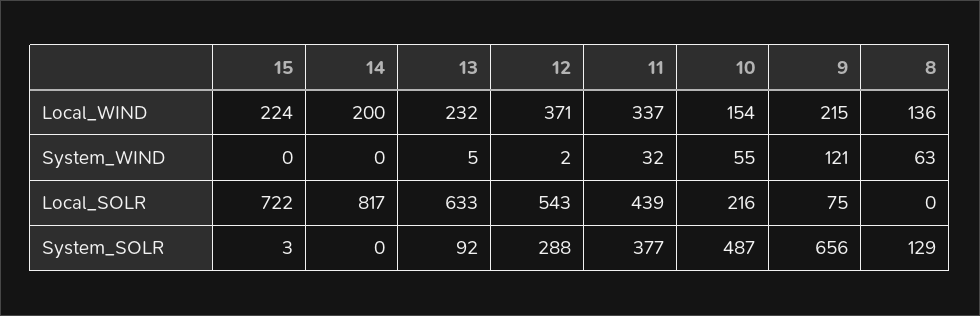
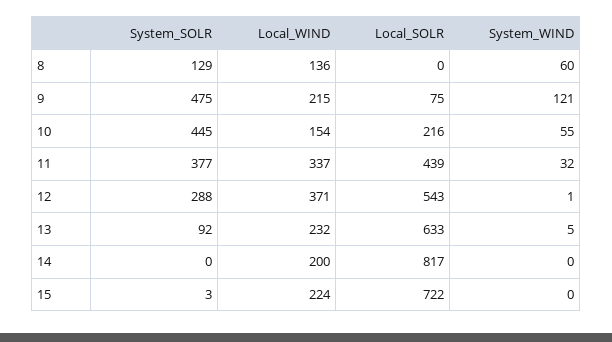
  {
    "15": {
      "Local_WIND": 224,
      "System_WIND": 0,
      "Local_SOLR": 722,
      "System_SOLR": 3
    },
    "14": {
      "Local_WIND": 200,
      "System_WIND": 0,
      "Local_SOLR": 817,
      "System_SOLR": 0
    },
    "13": {
      "Local_WIND": 232,
      "System_WIND": 5,
      "Local_SOLR": 633,
      "System_SOLR": 92
    },
    "12": {
      "Local_WIND": 371,
-     "System_WIND": 2,
+     "System_WIND": 1,
      "Local_SOLR": 543,
      "System_SOLR": 288
    },
    "11": {
      "Local_WIND": 337,
      "System_WIND": 32,
      "Local_SOLR": 439,
      "System_SOLR": 377
    },
    "10": {
      "Local_WIND": 154,
      "System_WIND": 55,
      "Local_SOLR": 216,
-     "System_SOLR": 487
+     "System_SOLR": 445
    },
    "9": {
      "Local_WIND": 215,
      "System_WIND": 121,
      "Local_SOLR": 75,
-     "System_SOLR": 656
+     "System_SOLR": 475
    },
    "8": {
      "Local_WIND": 136,
-     "System_WIND": 63,
+     "System_WIND": 60,
      "Local_SOLR": 0,
      "System_SOLR": 129
    }
  }

